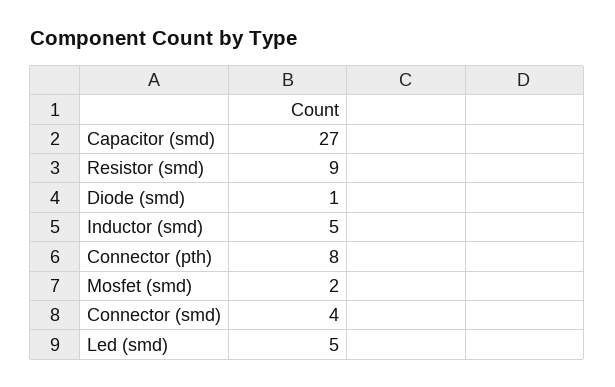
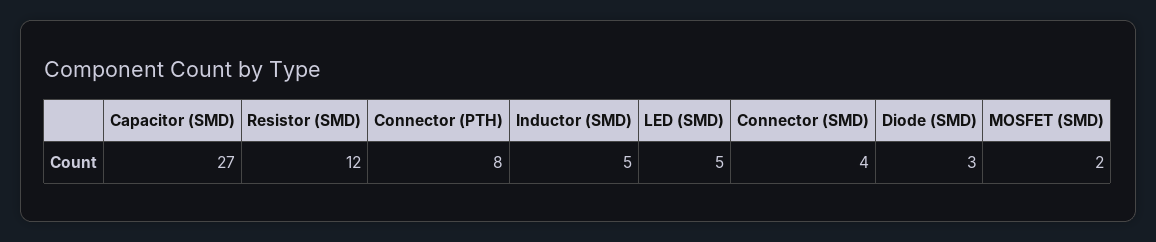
  {
    "Capacitor (smd)": 27,
-   "Resistor (smd)": 9,
+   "Resistor (smd)": 12,
-   "Diode (smd)": 1,
+   "Diode (smd)": 3,
    "Inductor (smd)": 5,
    "Connector (pth)": 8,
    "Mosfet (smd)": 2,
    "Connector (smd)": 4,
    "Led (smd)": 5
  }

